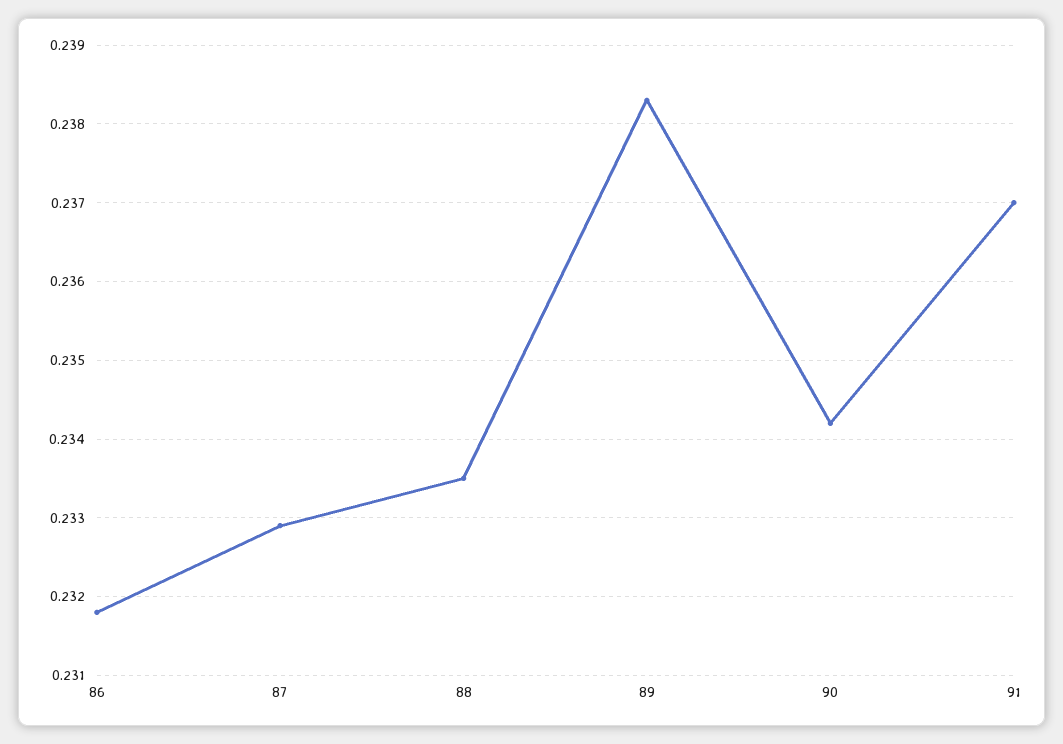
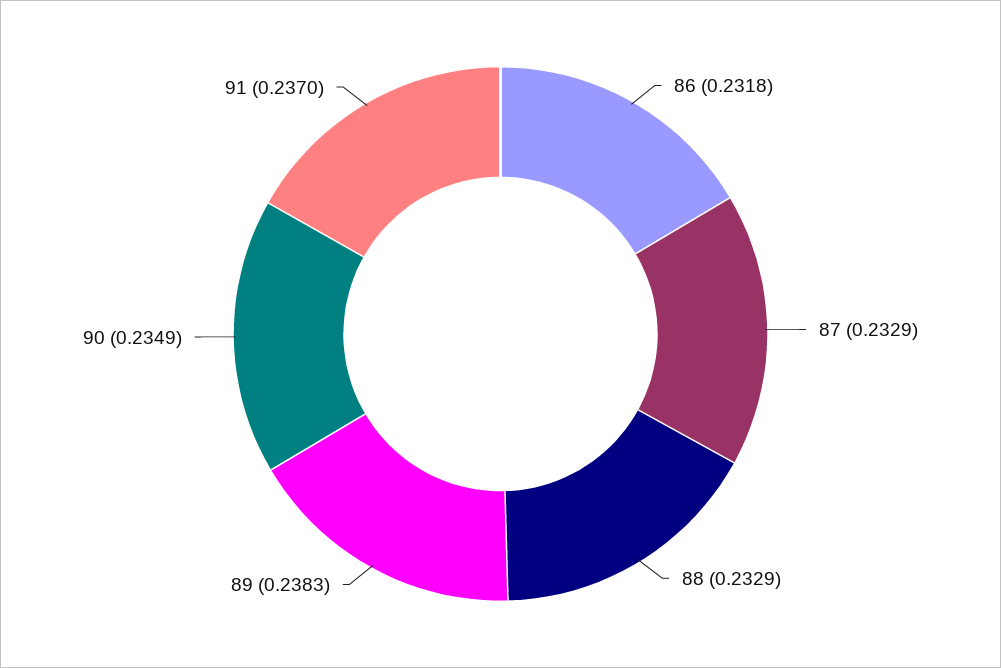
  {
    "86": 0.2318,
    "87": 0.2329,
-   "88": 0.2335,
+   "88": 0.2329,
    "89": 0.2383,
-   "90": 0.2342,
+   "90": 0.2349,
    "91": 0.237
  }

